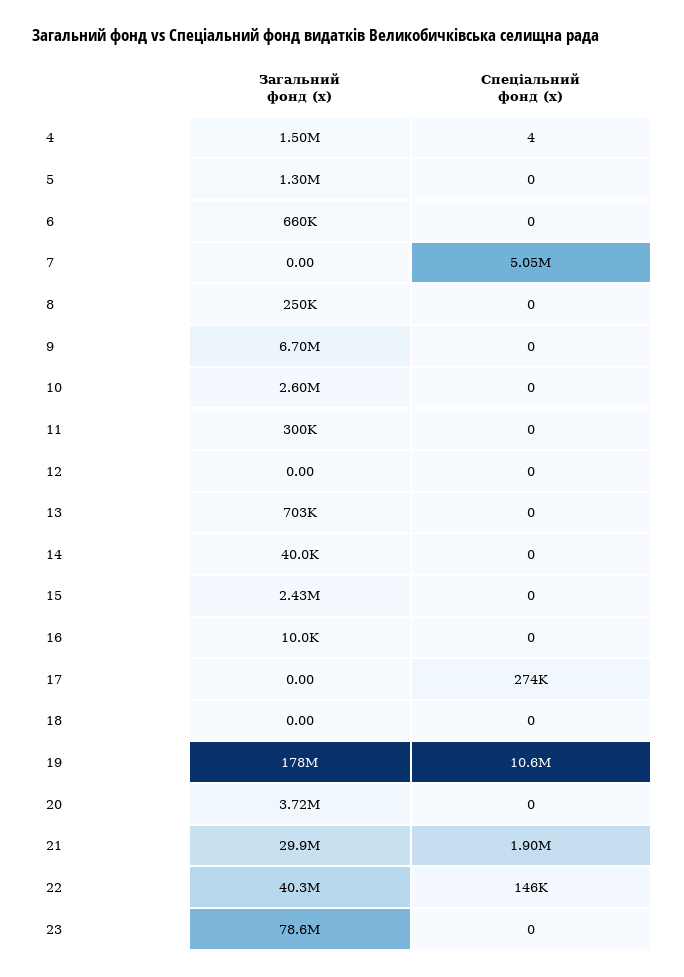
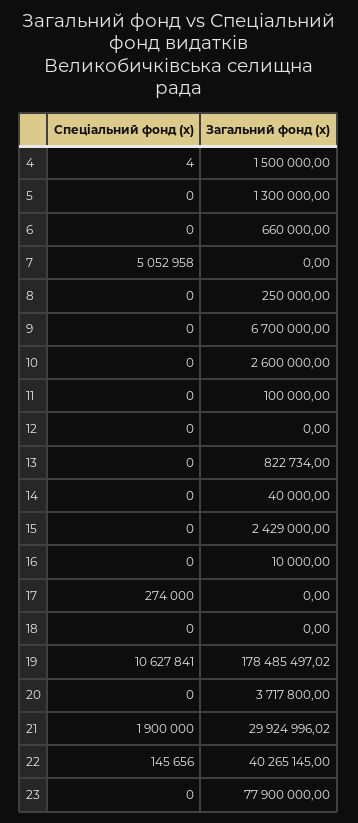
  {
    "Загальний фонд (x)": {
      "4": 1500000,
      "5": 1300000,
      "6": 660000,
      "7": 0,
      "8": 250000,
      "9": 6700000,
      "10": 2600000,
-     "11": 300000,
+     "11": 100000,
      "12": 0,
-     "13": 703000,
+     "13": 822734,
      "14": 40000,
      "15": 2429000,
      "16": 10000,
      "17": 0,
      "18": 0,
      "19": 178485497.02,
      "20": 3717800,
      "21": 29924996.02,
      "22": 40265145,
-     "23": 78600000
+     "23": 77900000
    },
    "Спеціальний фонд (x)": {
      "4": 4,
      "5": 0,
      "6": 0,
      "7": 5052958,
      "8": 0,
      "9": 0,
      "10": 0,
      "11": 0,
      "12": 0,
      "13": 0,
      "14": 0,
      "15": 0,
      "16": 0,
      "17": 274000,
      "18": 0,
      "19": 10627841,
      "20": 0,
      "21": 1900000,
      "22": 145656,
      "23": 0
    }
  }

